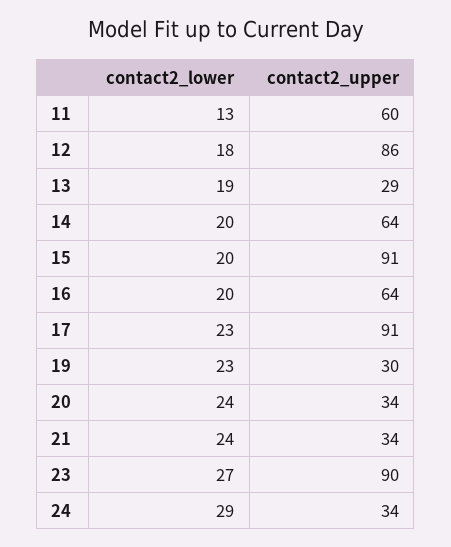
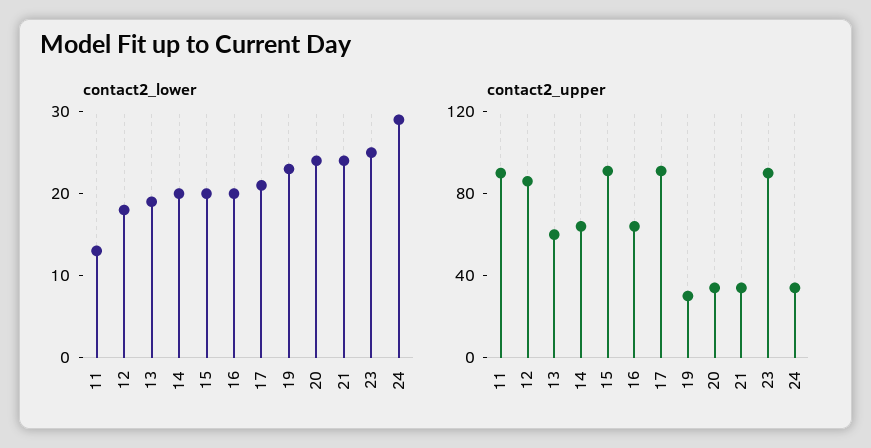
  {
    "contact2_lower": {
      "11": 13,
      "12": 18,
      "13": 19,
      "14": 20,
      "15": 20,
      "16": 20,
-     "17": 23,
+     "17": 21,
      "19": 23,
      "20": 24,
      "21": 24,
-     "23": 27,
+     "23": 25,
      "24": 29
    },
    "contact2_upper": {
-     "11": 60,
+     "11": 90,
      "12": 86,
-     "13": 29,
+     "13": 60,
      "14": 64,
      "15": 91,
      "16": 64,
      "17": 91,
      "19": 30,
      "20": 34,
      "21": 34,
      "23": 90,
      "24": 34
    }
  }

